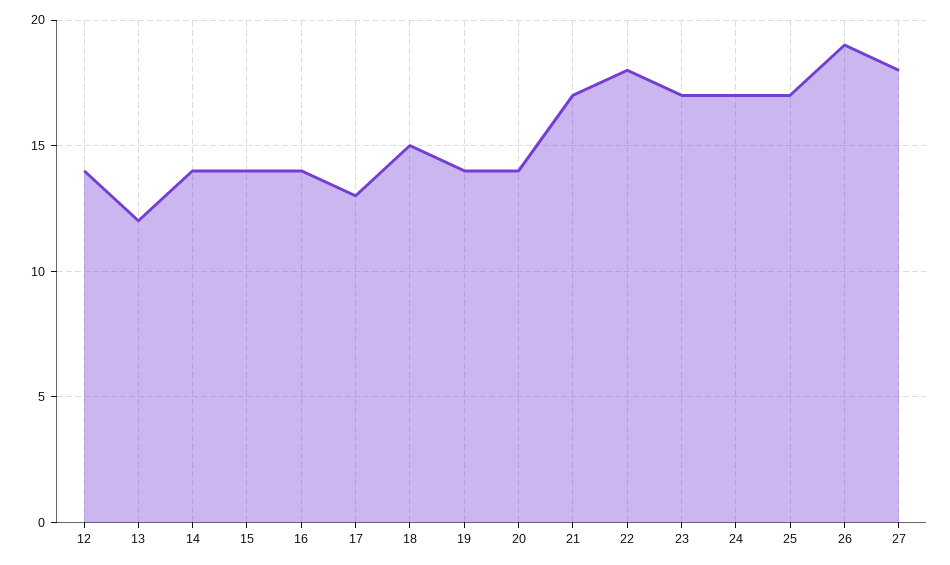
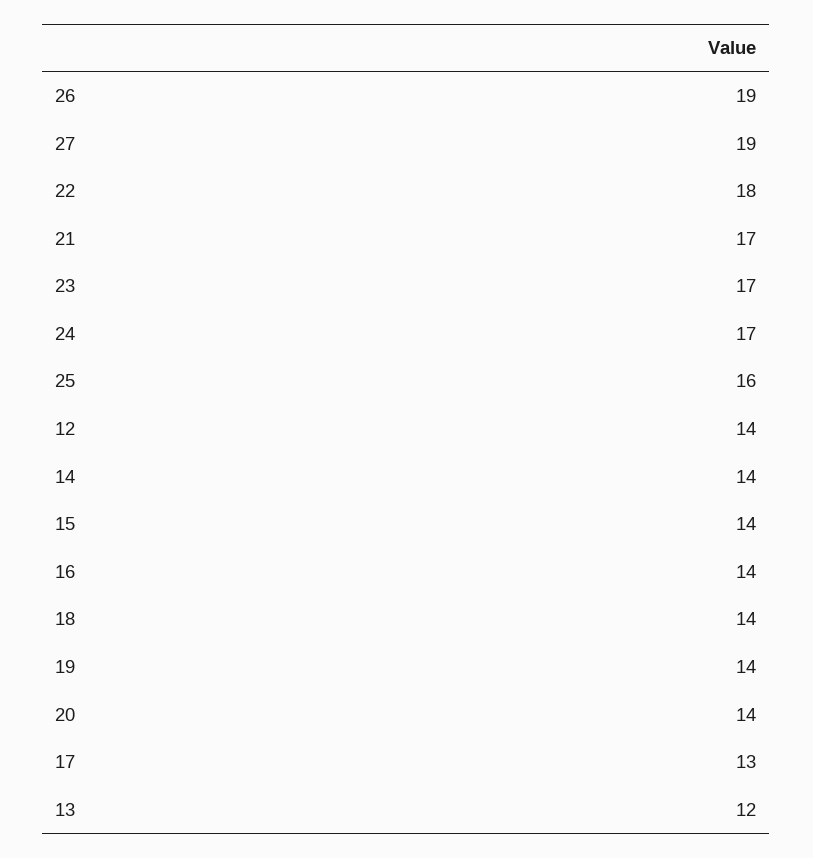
  {
    "12": 14,
    "13": 12,
    "14": 14,
    "15": 14,
    "16": 14,
    "17": 13,
-   "18": 15,
+   "18": 14,
    "19": 14,
    "20": 14,
    "21": 17,
    "22": 18,
    "23": 17,
    "24": 17,
-   "25": 17,
+   "25": 16,
    "26": 19,
-   "27": 18
+   "27": 19
  }

